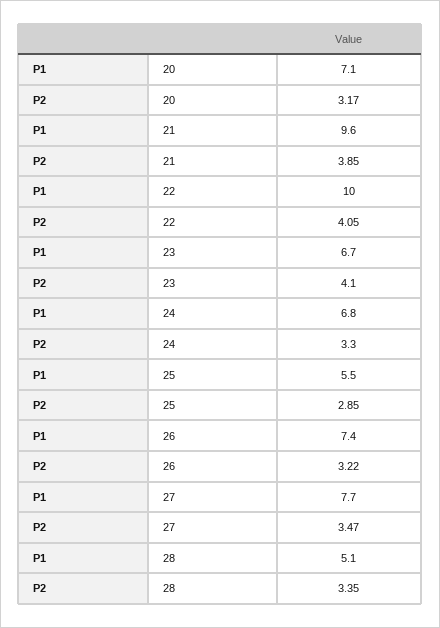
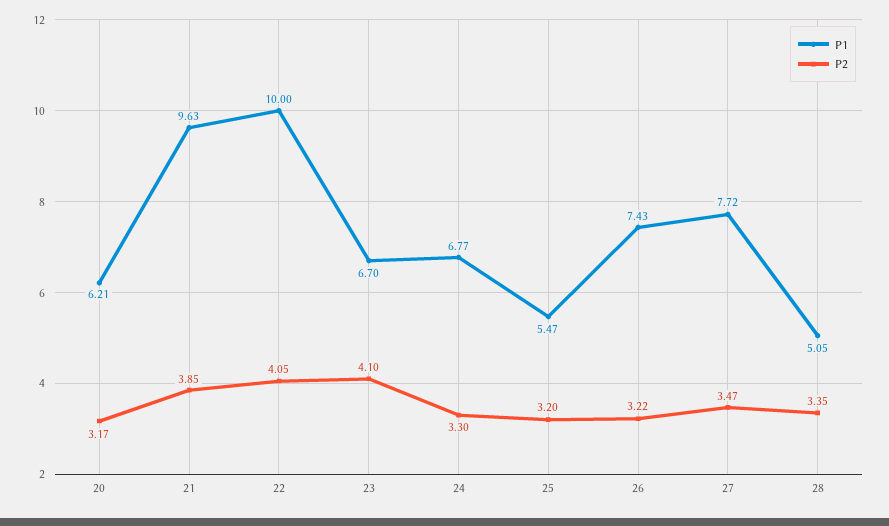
  {
    "P1": {
-     "20": 7.1,
+     "20": 6.21,
      "21": 9.63,
      "22": 10,
      "23": 6.7,
      "24": 6.77,
      "25": 5.47,
      "26": 7.43,
      "27": 7.72,
      "28": 5.05
    },
    "P2": {
      "20": 3.17,
      "21": 3.85,
      "22": 4.05,
      "23": 4.1,
      "24": 3.3,
-     "25": 2.85,
+     "25": 3.2,
      "26": 3.22,
      "27": 3.47,
      "28": 3.35
    }
  }

